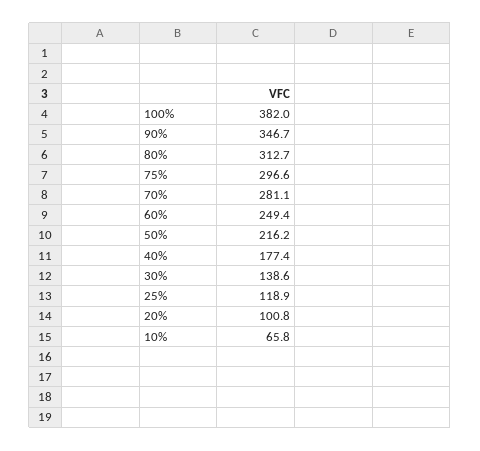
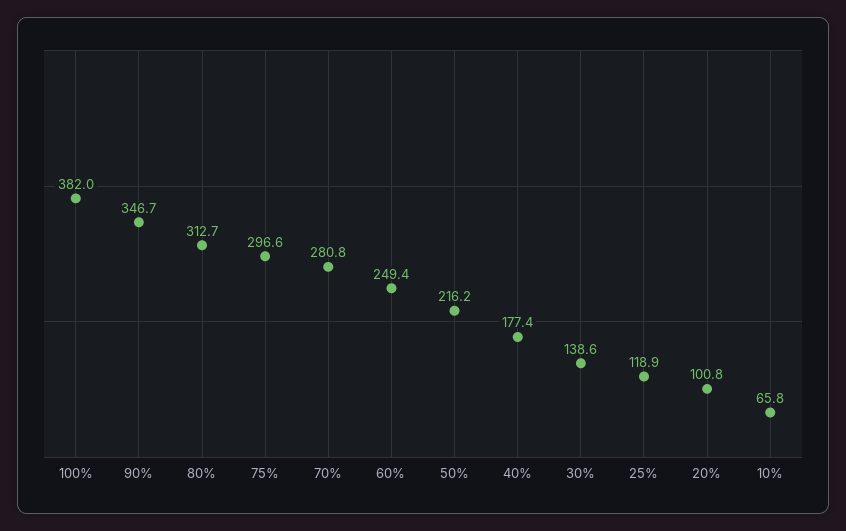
  {
    "100%": 382,
    "90%": 346.7,
    "80%": 312.7,
    "75%": 296.6,
-   "70%": 281.1,
+   "70%": 280.8,
    "60%": 249.4,
    "50%": 216.2,
    "40%": 177.4,
    "30%": 138.6,
    "25%": 118.9,
    "20%": 100.8,
    "10%": 65.8
  }

